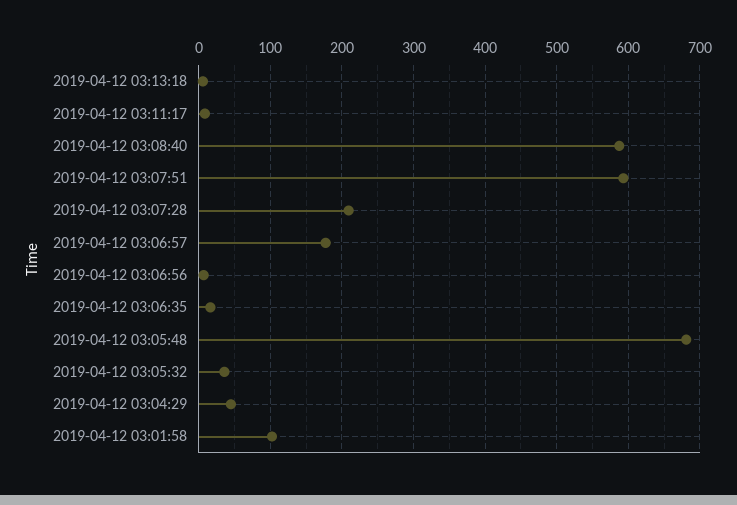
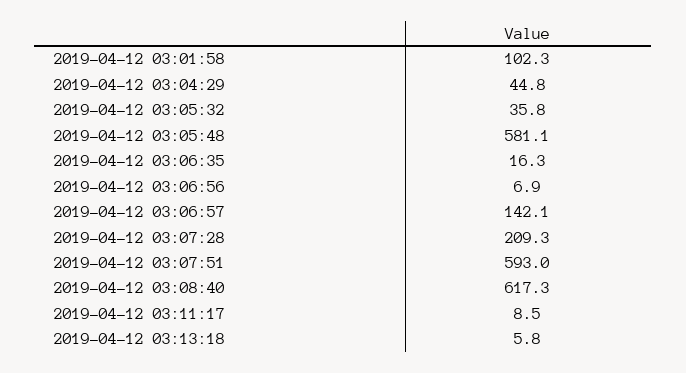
  {
    "2019-04-12 03:13:18": 5.8,
    "2019-04-12 03:11:17": 8.5,
-   "2019-04-12 03:08:40": 590,
+   "2019-04-12 03:08:40": 617.3,
    "2019-04-12 03:07:51": 593,
    "2019-04-12 03:07:28": 209.3,
-   "2019-04-12 03:06:57": 180,
+   "2019-04-12 03:06:57": 142.1,
    "2019-04-12 03:06:56": 6.9,
    "2019-04-12 03:06:35": 16.3,
-   "2019-04-12 03:05:48": 680,
+   "2019-04-12 03:05:48": 581.1,
    "2019-04-12 03:05:32": 35.8,
    "2019-04-12 03:04:29": 44.8,
    "2019-04-12 03:01:58": 102.3
  }

